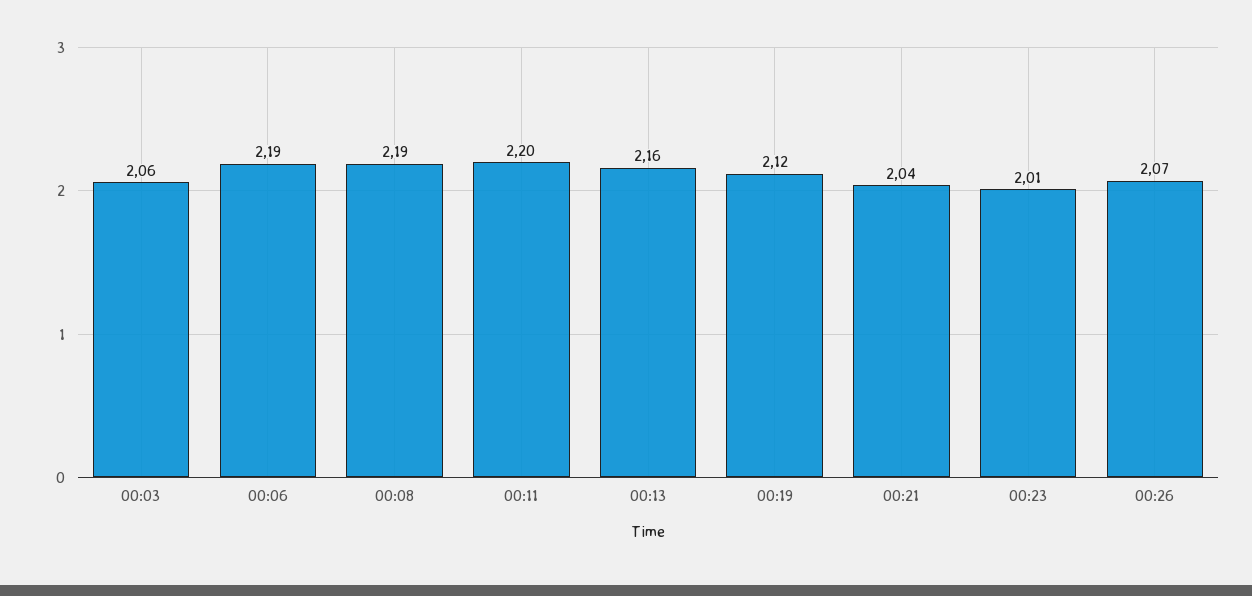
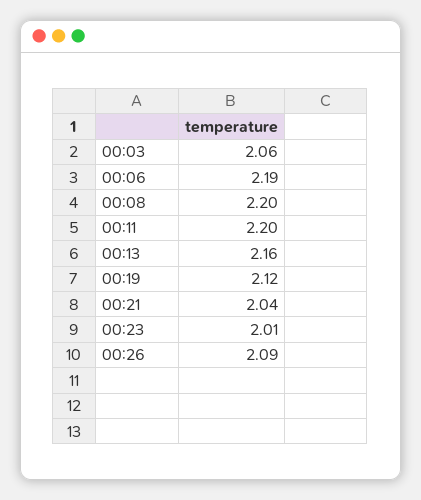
  {
    "00:03": 2.06,
    "00:06": 2.19,
-   "00:08": 2.19,
+   "00:08": 2.2,
    "00:11": 2.2,
    "00:13": 2.16,
    "00:19": 2.12,
    "00:21": 2.04,
    "00:23": 2.01,
-   "00:26": 2.07
+   "00:26": 2.09
  }

